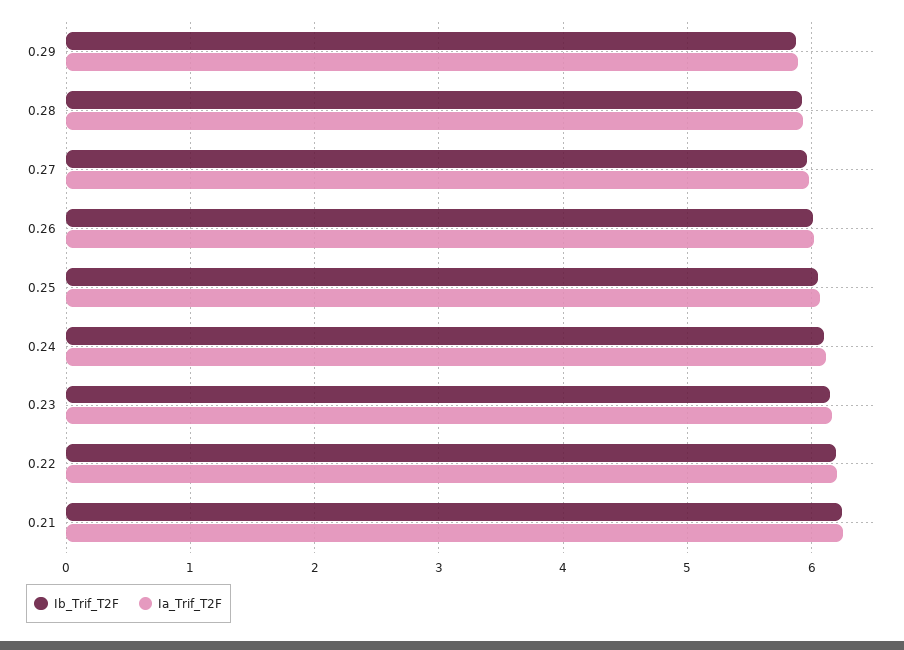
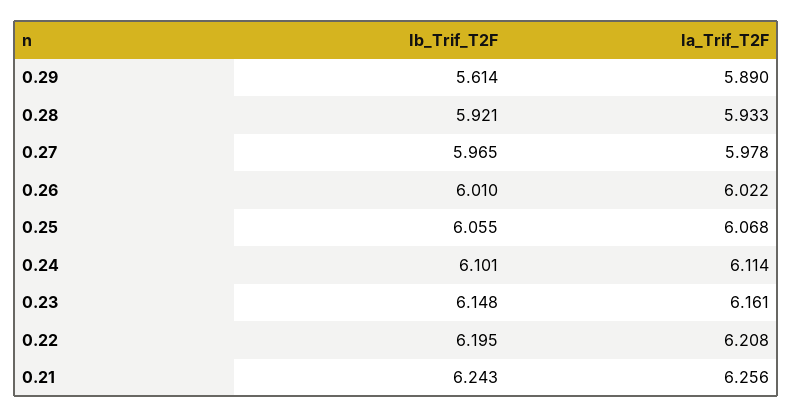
  {
    "Ib_Trif_T2F": {
-     "0.29": 5.9,
+     "0.29": 5.614,
      "0.28": 5.921,
      "0.27": 5.965,
      "0.26": 6.01,
      "0.25": 6.055,
      "0.24": 6.101,
      "0.23": 6.148,
      "0.22": 6.195,
      "0.21": 6.243
    },
    "Ia_Trif_T2F": {
      "0.29": 5.89,
      "0.28": 5.933,
      "0.27": 5.978,
      "0.26": 6.022,
      "0.25": 6.068,
      "0.24": 6.114,
      "0.23": 6.161,
      "0.22": 6.208,
      "0.21": 6.256
    }
  }

